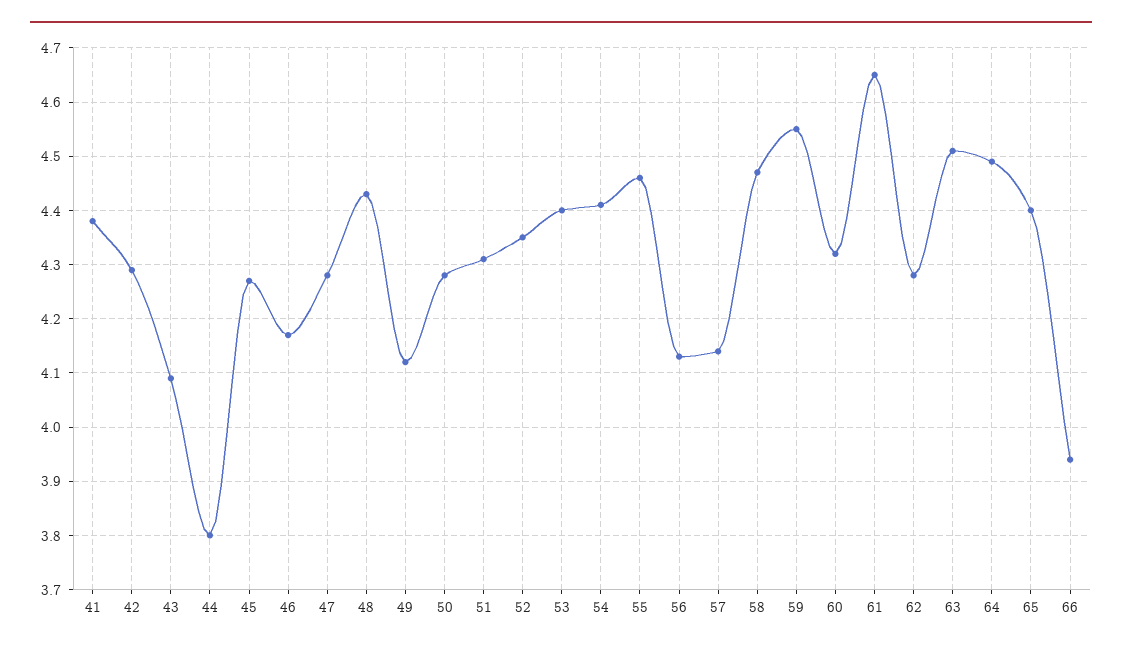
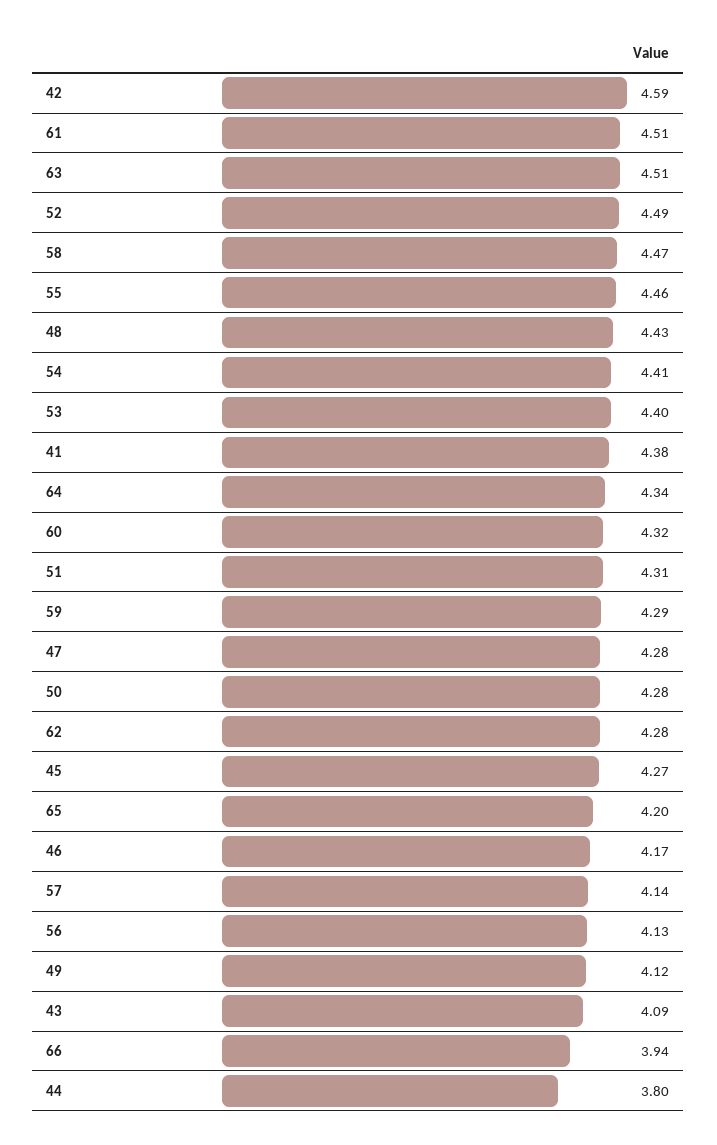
  {
    "41": 4.38,
-   "42": 4.3,
+   "42": 4.59,
    "43": 4.09,
    "44": 3.8,
    "45": 4.27,
    "46": 4.17,
    "47": 4.28,
    "48": 4.43,
    "49": 4.12,
    "50": 4.28,
    "51": 4.31,
-   "52": 4.35,
+   "52": 4.49,
    "53": 4.4,
    "54": 4.41,
    "55": 4.46,
    "56": 4.13,
    "57": 4.14,
    "58": 4.47,
-   "59": 4.55,
+   "59": 4.29,
    "60": 4.32,
-   "61": 4.65,
+   "61": 4.51,
    "62": 4.28,
    "63": 4.51,
-   "64": 4.5,
+   "64": 4.34,
-   "65": 4.4,
+   "65": 4.2,
    "66": 3.94
  }

